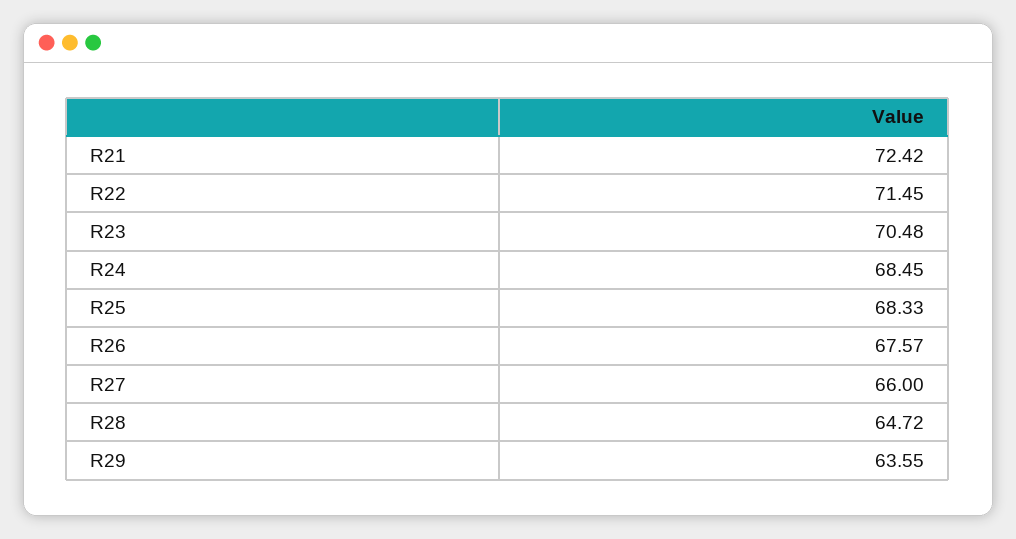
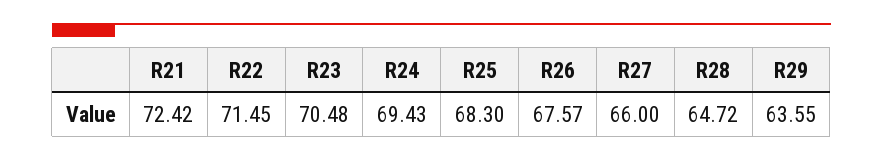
  {
    "R21": 72.42,
    "R22": 71.45,
    "R23": 70.48,
-   "R24": 68.45,
+   "R24": 69.43,
-   "R25": 68.33,
+   "R25": 68.3,
    "R26": 67.57,
    "R27": 66,
    "R28": 64.72,
    "R29": 63.55
  }

